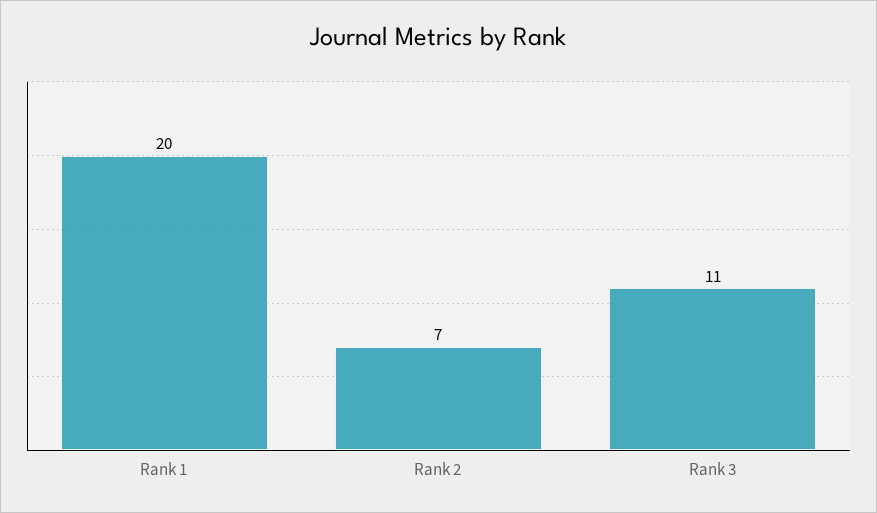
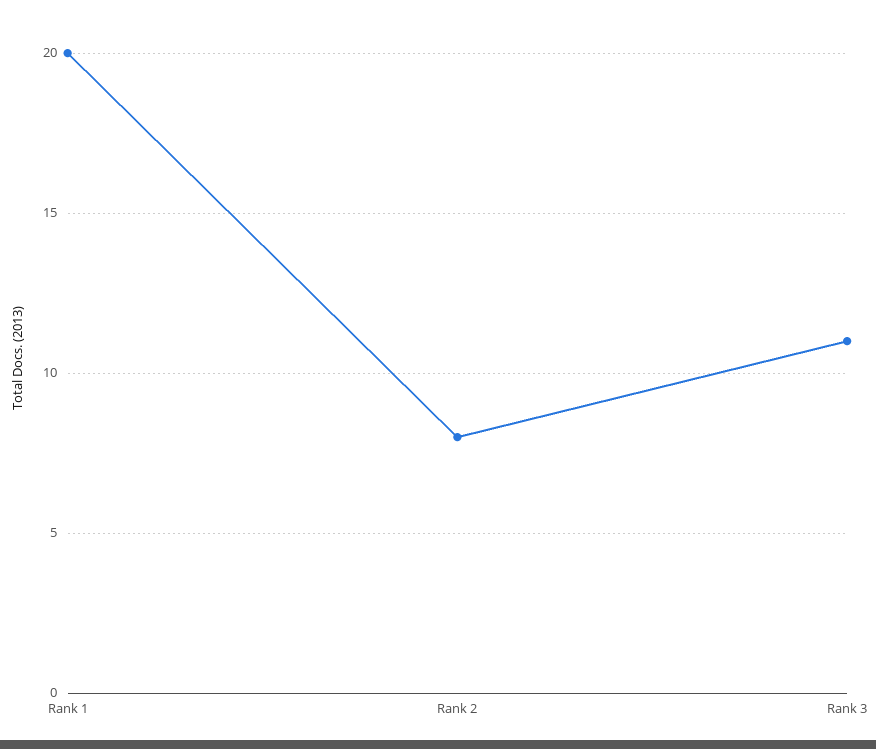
  {
    "Rank 1": 20,
-   "Rank 2": 7,
+   "Rank 2": 8,
    "Rank 3": 11
  }

